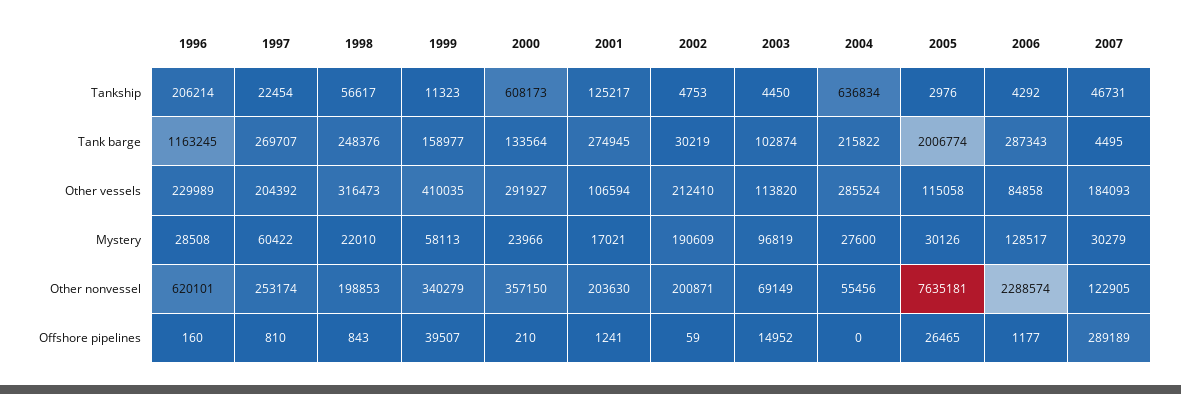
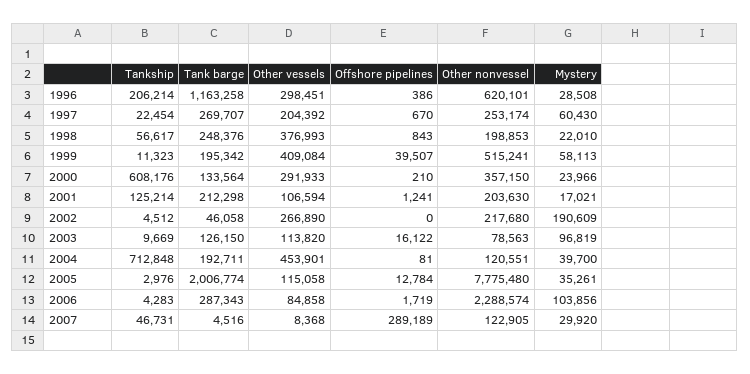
  {
    "1996": {
      "Tankship": 206214,
-     "Tank barge": 1163245,
+     "Tank barge": 1163258,
-     "Other vessels": 229989,
+     "Other vessels": 298451,
      "Mystery": 28508,
      "Other nonvessel": 620101,
-     "Offshore pipelines": 160
+     "Offshore pipelines": 386
    },
    "1997": {
      "Tankship": 22454,
      "Tank barge": 269707,
      "Other vessels": 204392,
-     "Mystery": 60422,
+     "Mystery": 60430,
      "Other nonvessel": 253174,
-     "Offshore pipelines": 810
+     "Offshore pipelines": 670
    },
    "1998": {
      "Tankship": 56617,
      "Tank barge": 248376,
-     "Other vessels": 316473,
+     "Other vessels": 376993,
      "Mystery": 22010,
      "Other nonvessel": 198853,
      "Offshore pipelines": 843
    },
    "1999": {
      "Tankship": 11323,
-     "Tank barge": 158977,
+     "Tank barge": 195342,
-     "Other vessels": 410035,
+     "Other vessels": 409084,
      "Mystery": 58113,
-     "Other nonvessel": 340279,
+     "Other nonvessel": 515241,
      "Offshore pipelines": 39507
    },
    "2000": {
-     "Tankship": 608173,
+     "Tankship": 608176,
      "Tank barge": 133564,
-     "Other vessels": 291927,
+     "Other vessels": 291933,
      "Mystery": 23966,
      "Other nonvessel": 357150,
      "Offshore pipelines": 210
    },
    "2001": {
-     "Tankship": 125217,
+     "Tankship": 125214,
-     "Tank barge": 274945,
+     "Tank barge": 212298,
      "Other vessels": 106594,
      "Mystery": 17021,
      "Other nonvessel": 203630,
      "Offshore pipelines": 1241
    },
    "2002": {
-     "Tankship": 4753,
+     "Tankship": 4512,
-     "Tank barge": 30219,
+     "Tank barge": 46058,
-     "Other vessels": 212410,
+     "Other vessels": 266890,
      "Mystery": 190609,
-     "Other nonvessel": 200871,
+     "Other nonvessel": 217680,
-     "Offshore pipelines": 59
+     "Offshore pipelines": 0
    },
    "2003": {
-     "Tankship": 4450,
+     "Tankship": 9669,
-     "Tank barge": 102874,
+     "Tank barge": 126150,
      "Other vessels": 113820,
      "Mystery": 96819,
-     "Other nonvessel": 69149,
+     "Other nonvessel": 78563,
-     "Offshore pipelines": 14952
+     "Offshore pipelines": 16122
    },
    "2004": {
-     "Tankship": 636834,
+     "Tankship": 712848,
-     "Tank barge": 215822,
+     "Tank barge": 192711,
-     "Other vessels": 285524,
+     "Other vessels": 453901,
-     "Mystery": 27600,
+     "Mystery": 39700,
-     "Other nonvessel": 55456,
+     "Other nonvessel": 120551,
-     "Offshore pipelines": 0
+     "Offshore pipelines": 81
    },
    "2005": {
      "Tankship": 2976,
      "Tank barge": 2006774,
      "Other vessels": 115058,
-     "Mystery": 30126,
+     "Mystery": 35261,
-     "Other nonvessel": 7635181,
+     "Other nonvessel": 7775480,
-     "Offshore pipelines": 26465
+     "Offshore pipelines": 12784
    },
    "2006": {
-     "Tankship": 4292,
+     "Tankship": 4283,
      "Tank barge": 287343,
      "Other vessels": 84858,
-     "Mystery": 128517,
+     "Mystery": 103856,
      "Other nonvessel": 2288574,
-     "Offshore pipelines": 1177
+     "Offshore pipelines": 1719
    },
    "2007": {
      "Tankship": 46731,
-     "Tank barge": 4495,
+     "Tank barge": 4516,
-     "Other vessels": 184093,
+     "Other vessels": 8368,
-     "Mystery": 30279,
+     "Mystery": 29920,
      "Other nonvessel": 122905,
      "Offshore pipelines": 289189
    }
  }

